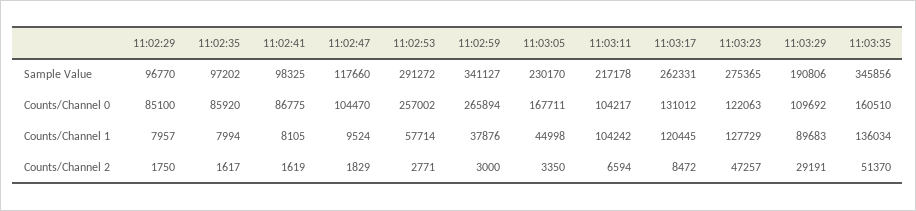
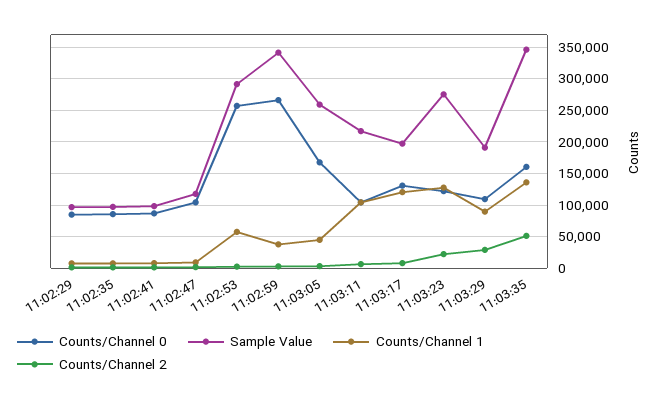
  {
    "Sample Value": {
      "11:02:29": 96770,
      "11:02:35": 97202,
      "11:02:41": 98325,
      "11:02:47": 117660,
      "11:02:53": 291272,
      "11:02:59": 341127,
-     "11:03:05": 230170,
+     "11:03:05": 260000,
      "11:03:11": 217178,
-     "11:03:17": 262331,
+     "11:03:17": 200000,
      "11:03:23": 275365,
      "11:03:29": 190806,
      "11:03:35": 345856
    },
    "Counts/Channel 0": {
      "11:02:29": 85100,
      "11:02:35": 85920,
      "11:02:41": 86775,
      "11:02:47": 104470,
      "11:02:53": 257002,
      "11:02:59": 265894,
      "11:03:05": 167711,
      "11:03:11": 104217,
      "11:03:17": 131012,
      "11:03:23": 122063,
      "11:03:29": 109692,
      "11:03:35": 160510
    },
    "Counts/Channel 1": {
      "11:02:29": 7957,
      "11:02:35": 7994,
      "11:02:41": 8105,
      "11:02:47": 9524,
      "11:02:53": 57714,
      "11:02:59": 37876,
      "11:03:05": 44998,
      "11:03:11": 104242,
      "11:03:17": 120445,
      "11:03:23": 127729,
      "11:03:29": 89683,
      "11:03:35": 136034
    },
    "Counts/Channel 2": {
      "11:02:29": 1750,
      "11:02:35": 1617,
      "11:02:41": 1619,
      "11:02:47": 1829,
      "11:02:53": 2771,
      "11:02:59": 3000,
      "11:03:05": 3350,
      "11:03:11": 6594,
      "11:03:17": 8472,
-     "11:03:23": 47257,
+     "11:03:23": 20000,
      "11:03:29": 29191,
      "11:03:35": 51370
    }
  }

